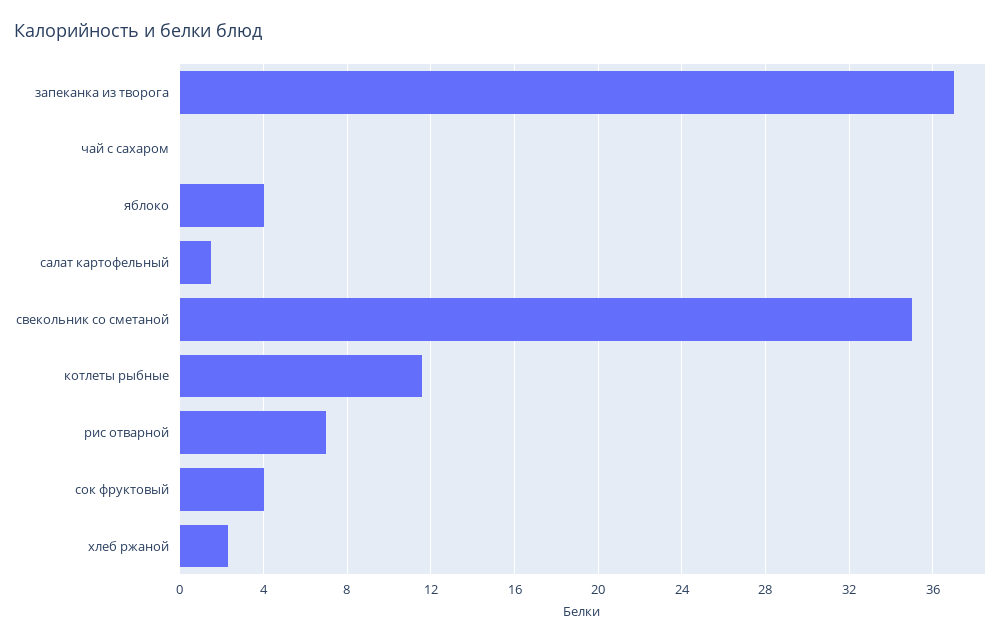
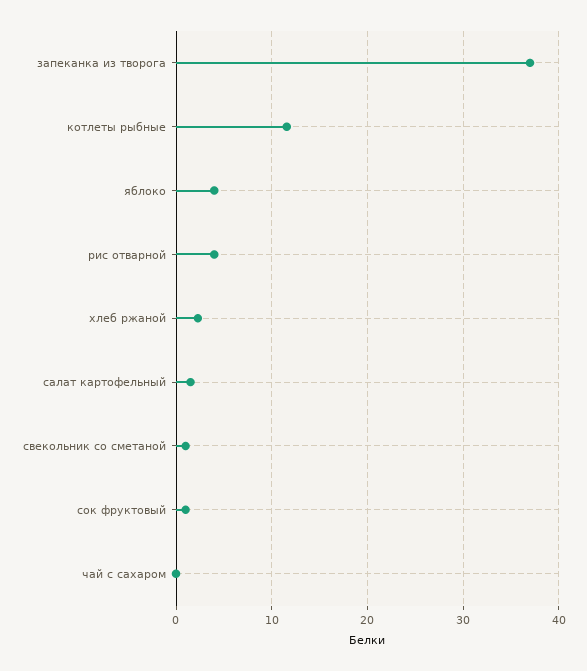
  {
    "запеканка из творога": 37,
    "чай с сахаром": 0,
    "яблоко": 4,
    "салат картофельный": 1.5,
-   "свекольник со сметаной": 35,
+   "свекольник со сметаной": 1,
    "котлеты рыбные": 11.5,
-   "рис отварной": 7,
+   "рис отварной": 4,
-   "сок фруктовый": 4,
+   "сок фруктовый": 1,
    "хлеб ржаной": 2.5
  }

